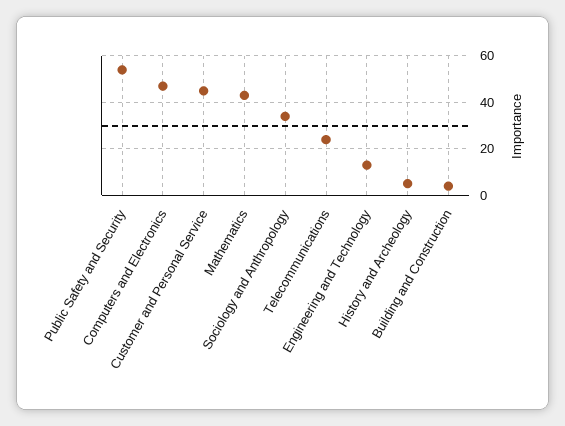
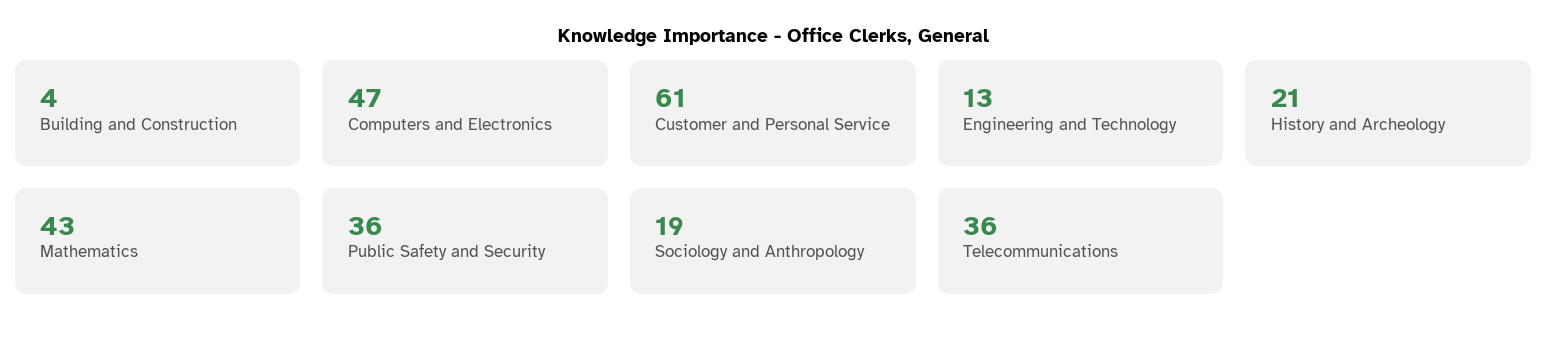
  {
-   "Public Safety and Security": 55,
+   "Public Safety and Security": 36,
    "Computers and Electronics": 47,
-   "Customer and Personal Service": 45,
+   "Customer and Personal Service": 61,
    "Mathematics": 43,
-   "Sociology and Anthropology": 35,
+   "Sociology and Anthropology": 19,
-   "Telecommunications": 25,
+   "Telecommunications": 36,
    "Engineering and Technology": 13,
-   "History and Archeology": 5,
+   "History and Archeology": 21,
    "Building and Construction": 4
  }

